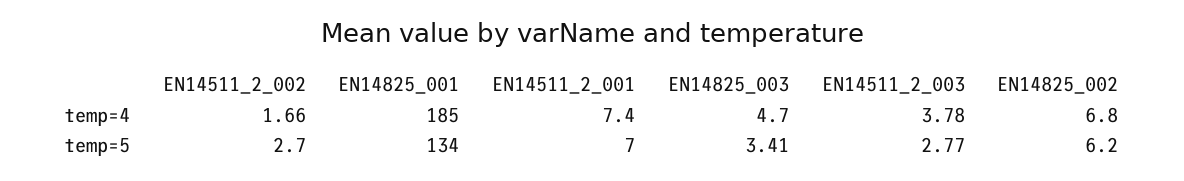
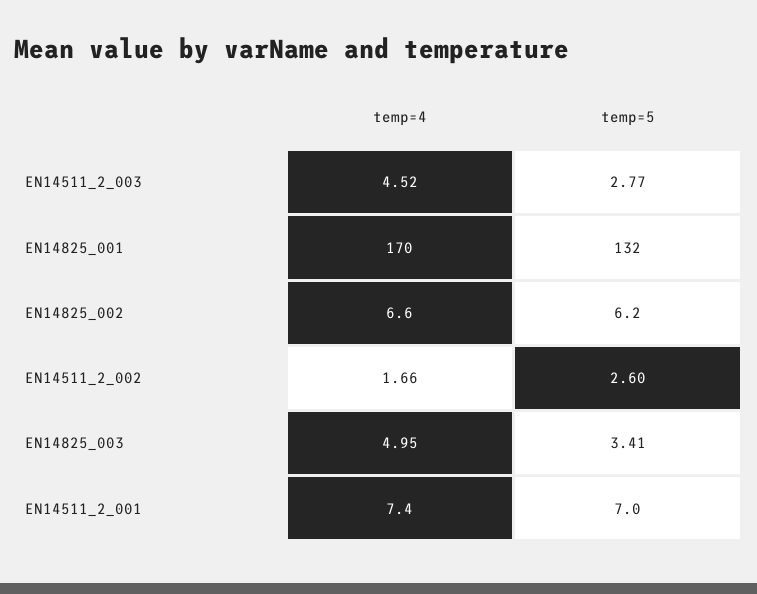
  {
    "EN14511_2_002": {
      "temp=4": 1.66,
-     "temp=5": 2.7
+     "temp=5": 2.6
    },
    "EN14825_001": {
-     "temp=4": 185,
+     "temp=4": 170,
-     "temp=5": 134
+     "temp=5": 132
    },
    "EN14511_2_001": {
      "temp=4": 7.4,
      "temp=5": 7
    },
    "EN14825_003": {
-     "temp=4": 4.7,
+     "temp=4": 4.95,
      "temp=5": 3.41
    },
    "EN14511_2_003": {
-     "temp=4": 3.78,
+     "temp=4": 4.52,
      "temp=5": 2.77
    },
    "EN14825_002": {
-     "temp=4": 6.8,
+     "temp=4": 6.6,
      "temp=5": 6.2
    }
  }

